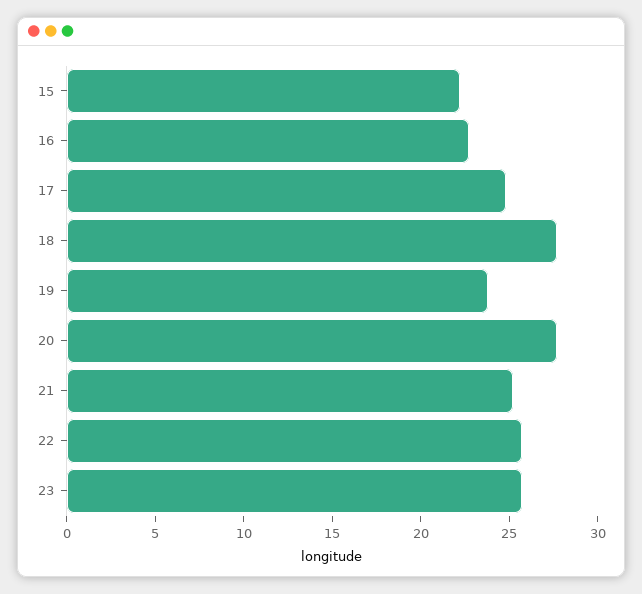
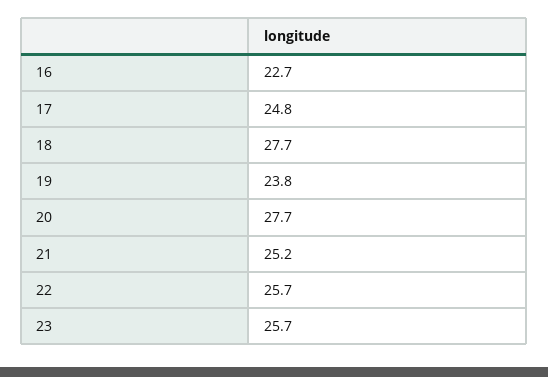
  {
-   "15": 22,
    "16": 22.7,
    "17": 24.8,
    "18": 27.7,
    "19": 23.8,
    "20": 27.7,
    "21": 25.2,
    "22": 25.7,
    "23": 25.7
  }

